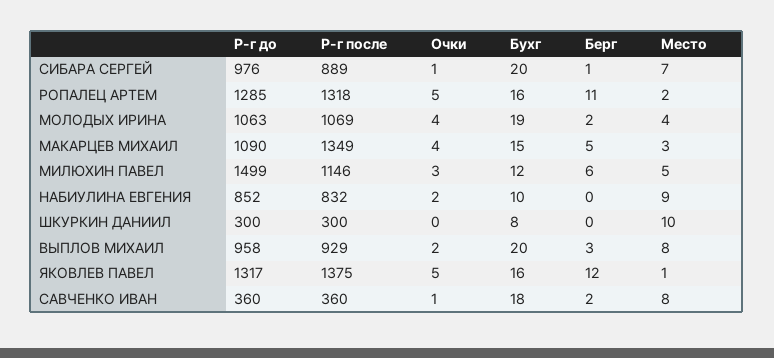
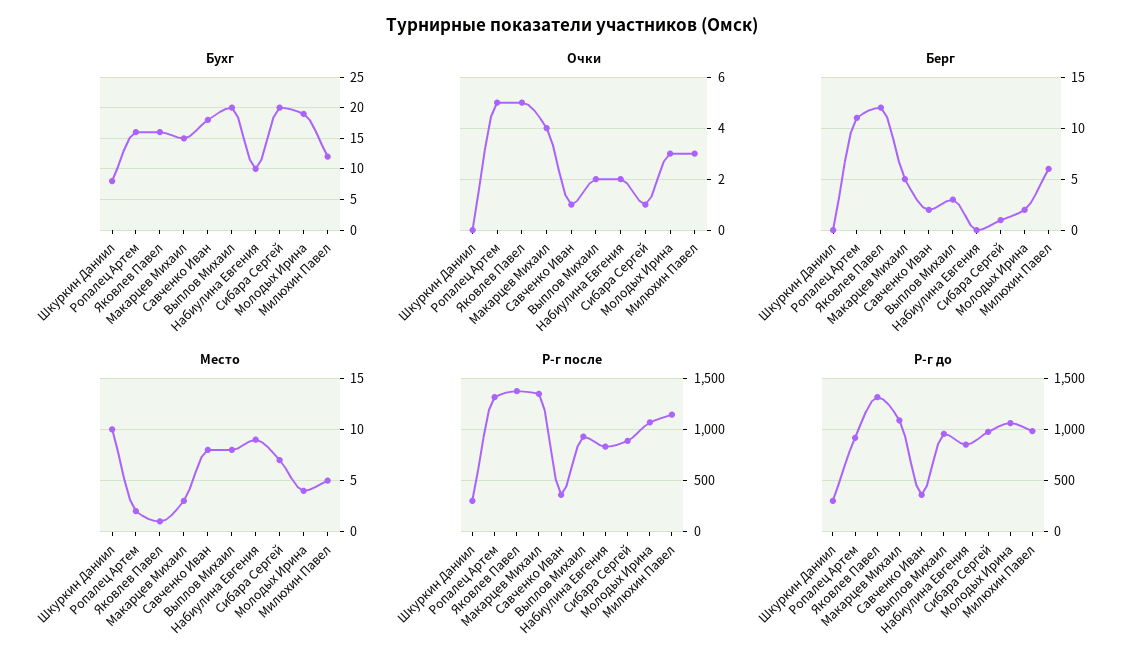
  {
    "Р-г до": {
      "СИБАРА СЕРГЕЙ": 976,
-     "РОПАЛЕЦ АРТЕМ": 1285,
+     "РОПАЛЕЦ АРТЕМ": 900,
      "МОЛОДЫХ ИРИНА": 1063,
      "МАКАРЦЕВ МИХАИЛ": 1090,
-     "МИЛЮХИН ПАВЕЛ": 1499,
+     "МИЛЮХИН ПАВЕЛ": 1000,
      "НАБИУЛИНА ЕВГЕНИЯ": 852,
      "ШКУРКИН ДАНИИЛ": 300,
      "ВЫПЛОВ МИХАИЛ": 958,
      "ЯКОВЛЕВ ПАВЕЛ": 1317,
      "САВЧЕНКО ИВАН": 360
    },
    "Р-г после": {
      "СИБАРА СЕРГЕЙ": 889,
      "РОПАЛЕЦ АРТЕМ": 1318,
      "МОЛОДЫХ ИРИНА": 1069,
      "МАКАРЦЕВ МИХАИЛ": 1349,
      "МИЛЮХИН ПАВЕЛ": 1146,
      "НАБИУЛИНА ЕВГЕНИЯ": 832,
      "ШКУРКИН ДАНИИЛ": 300,
      "ВЫПЛОВ МИХАИЛ": 929,
      "ЯКОВЛЕВ ПАВЕЛ": 1375,
      "САВЧЕНКО ИВАН": 360
    },
    "Очки": {
      "СИБАРА СЕРГЕЙ": 1,
      "РОПАЛЕЦ АРТЕМ": 5,
-     "МОЛОДЫХ ИРИНА": 4,
+     "МОЛОДЫХ ИРИНА": 3,
      "МАКАРЦЕВ МИХАИЛ": 4,
      "МИЛЮХИН ПАВЕЛ": 3,
      "НАБИУЛИНА ЕВГЕНИЯ": 2,
      "ШКУРКИН ДАНИИЛ": 0,
      "ВЫПЛОВ МИХАИЛ": 2,
      "ЯКОВЛЕВ ПАВЕЛ": 5,
      "САВЧЕНКО ИВАН": 1
    },
    "Бухг": {
      "СИБАРА СЕРГЕЙ": 20,
      "РОПАЛЕЦ АРТЕМ": 16,
      "МОЛОДЫХ ИРИНА": 19,
      "МАКАРЦЕВ МИХАИЛ": 15,
      "МИЛЮХИН ПАВЕЛ": 12,
      "НАБИУЛИНА ЕВГЕНИЯ": 10,
      "ШКУРКИН ДАНИИЛ": 8,
      "ВЫПЛОВ МИХАИЛ": 20,
      "ЯКОВЛЕВ ПАВЕЛ": 16,
      "САВЧЕНКО ИВАН": 18
    },
    "Берг": {
      "СИБАРА СЕРГЕЙ": 1,
      "РОПАЛЕЦ АРТЕМ": 11,
      "МОЛОДЫХ ИРИНА": 2,
      "МАКАРЦЕВ МИХАИЛ": 5,
      "МИЛЮХИН ПАВЕЛ": 6,
      "НАБИУЛИНА ЕВГЕНИЯ": 0,
      "ШКУРКИН ДАНИИЛ": 0,
      "ВЫПЛОВ МИХАИЛ": 3,
      "ЯКОВЛЕВ ПАВЕЛ": 12,
      "САВЧЕНКО ИВАН": 2
    },
    "Место": {
      "СИБАРА СЕРГЕЙ": 7,
      "РОПАЛЕЦ АРТЕМ": 2,
      "МОЛОДЫХ ИРИНА": 4,
      "МАКАРЦЕВ МИХАИЛ": 3,
      "МИЛЮХИН ПАВЕЛ": 5,
      "НАБИУЛИНА ЕВГЕНИЯ": 9,
      "ШКУРКИН ДАНИИЛ": 10,
      "ВЫПЛОВ МИХАИЛ": 8,
      "ЯКОВЛЕВ ПАВЕЛ": 1,
      "САВЧЕНКО ИВАН": 8
    }
  }

